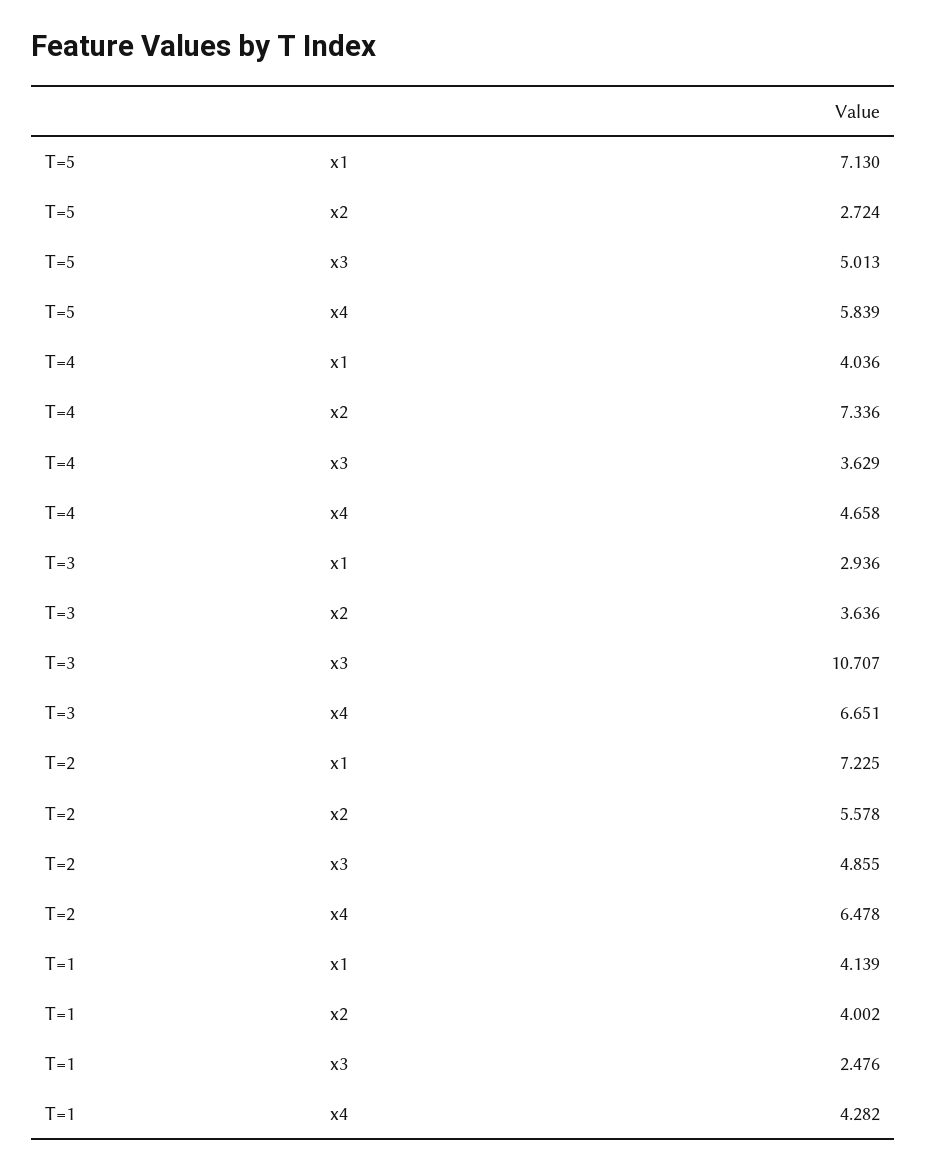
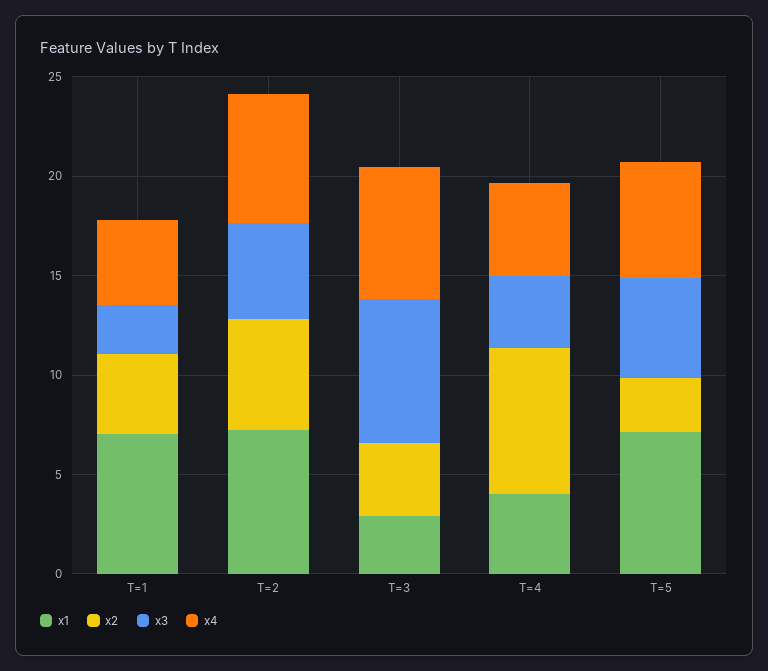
  {
    "x1": {
      "T=5": 7.13,
      "T=4": 4.036,
      "T=3": 2.936,
      "T=2": 7.225,
-     "T=1": 4.139
+     "T=1": 7
    },
    "x2": {
      "T=5": 2.724,
      "T=4": 7.336,
      "T=3": 3.636,
      "T=2": 5.578,
      "T=1": 4.002
    },
    "x3": {
      "T=5": 5.013,
      "T=4": 3.629,
-     "T=3": 10.707,
+     "T=3": 7,
      "T=2": 4.855,
      "T=1": 2.476
    },
    "x4": {
      "T=5": 5.839,
      "T=4": 4.658,
      "T=3": 6.651,
      "T=2": 6.478,
      "T=1": 4.282
    }
  }

